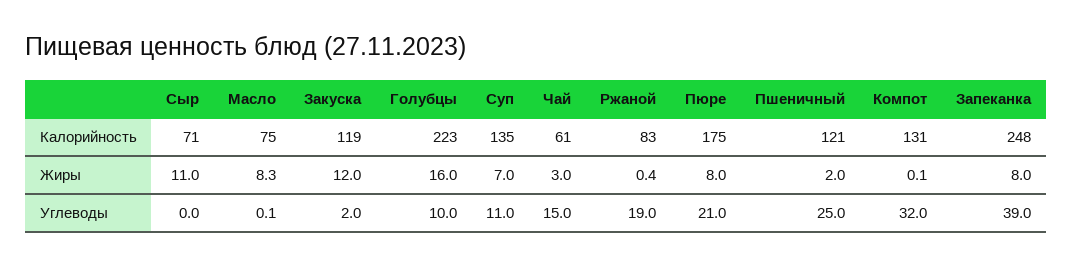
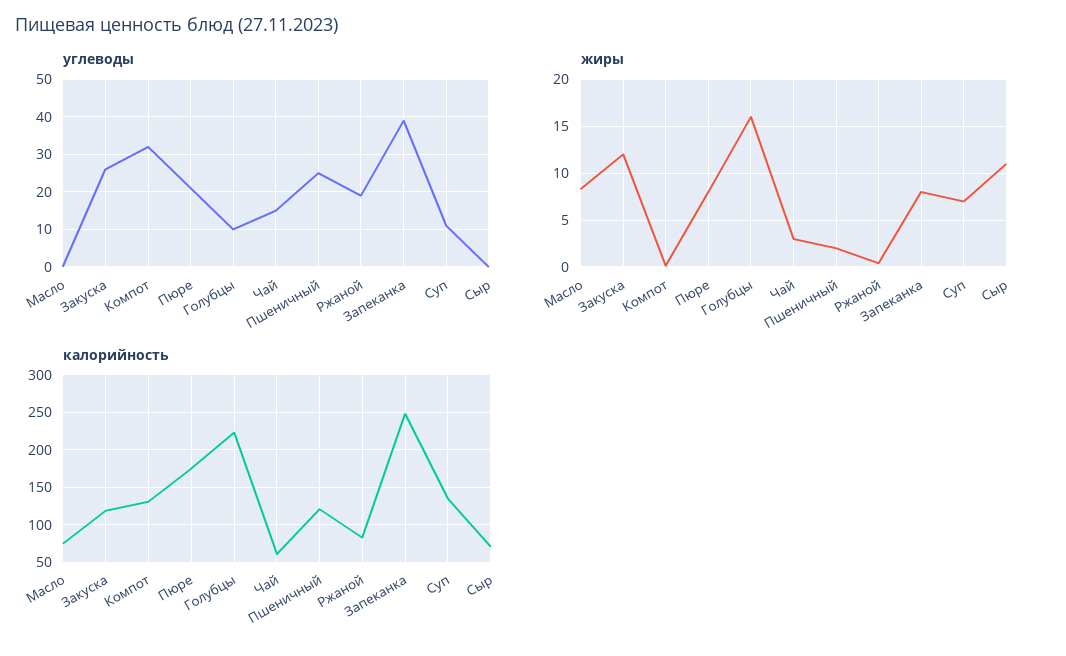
  {
    "Калорийность": {
      "Сыр": 71,
      "Масло": 75,
      "Закуска": 119,
      "Голубцы": 223,
      "Суп": 135,
      "Чай": 61,
      "Ржаной": 83,
      "Пюре": 175,
      "Пшеничный": 121,
      "Компот": 131,
      "Запеканка": 248
    },
    "Жиры": {
      "Сыр": 11,
      "Масло": 8.3,
      "Закуска": 12,
      "Голубцы": 16,
      "Суп": 7,
      "Чай": 3,
      "Ржаной": 0.4,
      "Пюре": 8,
      "Пшеничный": 2,
      "Компот": 0.1,
      "Запеканка": 8
    },
    "Углеводы": {
      "Сыр": 0,
      "Масло": 0.1,
-     "Закуска": 2,
+     "Закуска": 26,
      "Голубцы": 10,
      "Суп": 11,
      "Чай": 15,
      "Ржаной": 19,
      "Пюре": 21,
      "Пшеничный": 25,
      "Компот": 32,
      "Запеканка": 39
    }
  }

